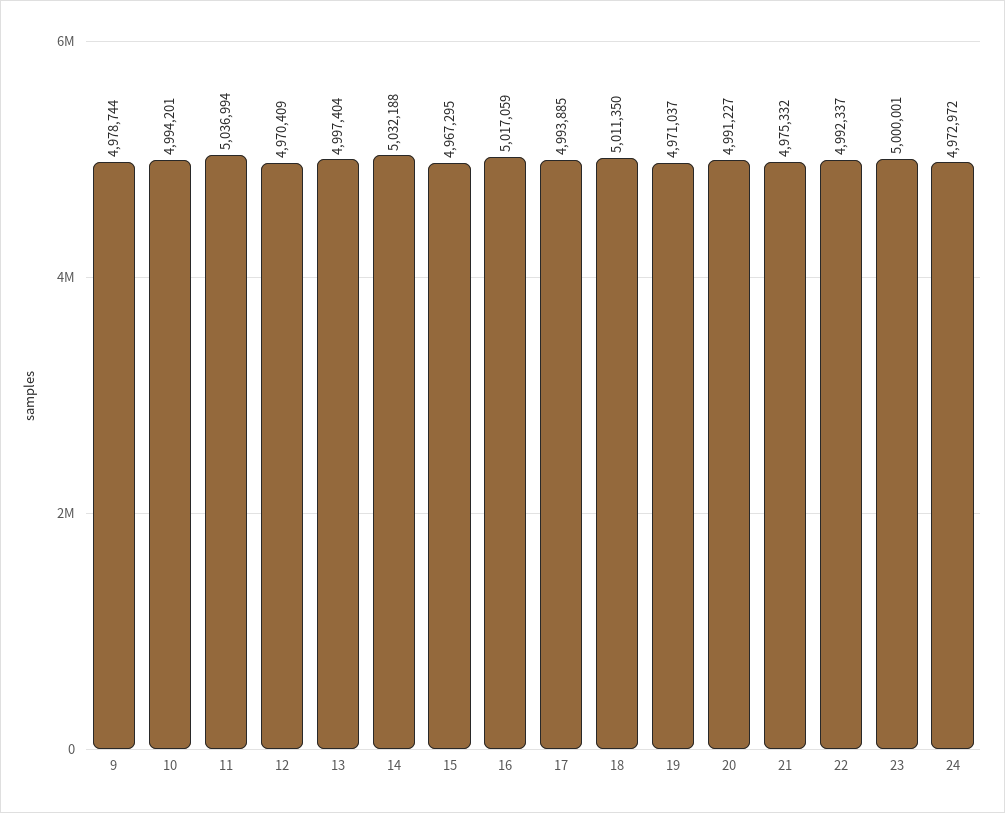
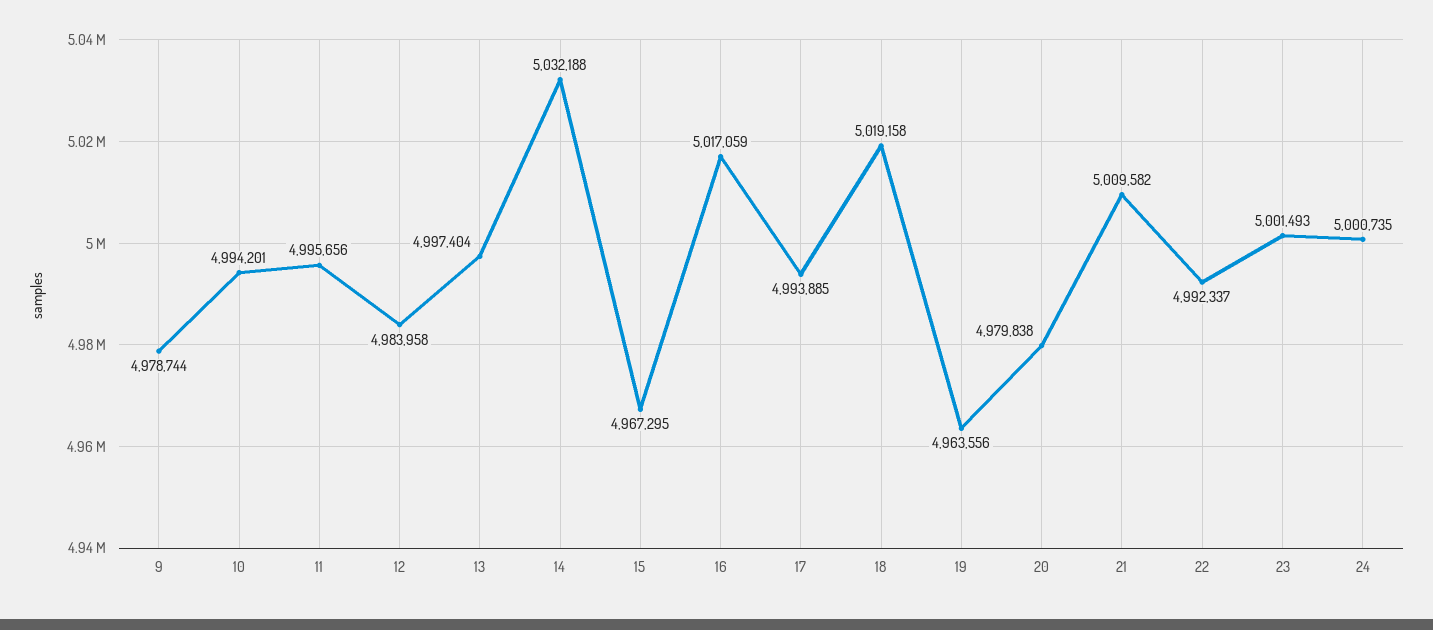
  {
    "9": 4978744,
    "10": 4994201,
-   "11": 5036994,
+   "11": 4995656,
-   "12": 4970409,
+   "12": 4983958,
    "13": 4997404,
    "14": 5032188,
    "15": 4967295,
    "16": 5017059,
    "17": 4993885,
-   "18": 5011350,
+   "18": 5019158,
-   "19": 4971037,
+   "19": 4963556,
-   "20": 4991227,
+   "20": 4979838,
-   "21": 4975332,
+   "21": 5009582,
    "22": 4992337,
-   "23": 5000001,
+   "23": 5001493,
-   "24": 4972972
+   "24": 5000735
  }

